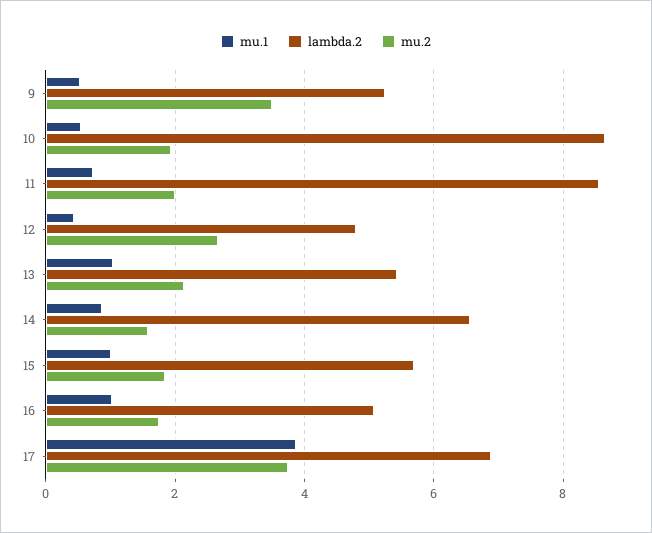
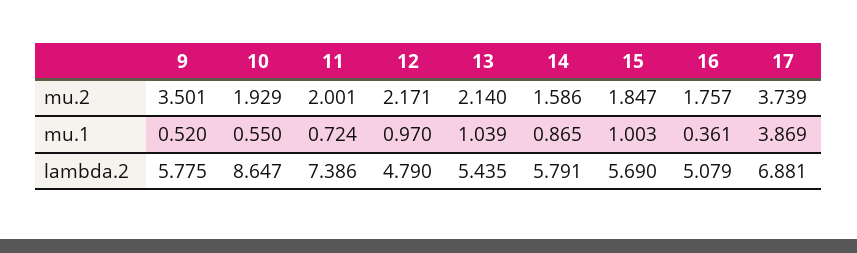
  {
    "mu.1": {
      "9": 0.52,
      "10": 0.55,
      "11": 0.724,
-     "12": 0.4,
+     "12": 0.97,
      "13": 1.039,
      "14": 0.865,
      "15": 1.003,
-     "16": 1,
+     "16": 0.361,
      "17": 3.869
    },
    "lambda.2": {
-     "9": 5.2,
+     "9": 5.775,
      "10": 8.647,
-     "11": 8.6,
+     "11": 7.386,
      "12": 4.79,
      "13": 5.435,
-     "14": 6.6,
+     "14": 5.791,
      "15": 5.69,
      "16": 5.079,
      "17": 6.881
    },
    "mu.2": {
      "9": 3.501,
      "10": 1.929,
      "11": 2.001,
-     "12": 2.6,
+     "12": 2.171,
      "13": 2.14,
      "14": 1.586,
      "15": 1.847,
      "16": 1.757,
      "17": 3.739
    }
  }

